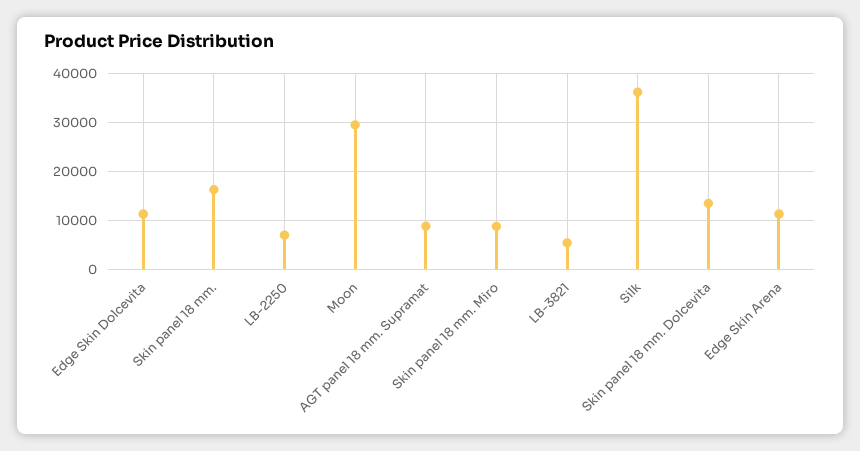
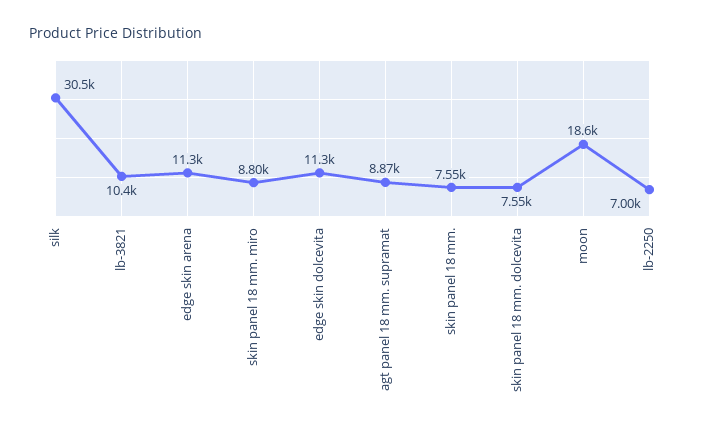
  {
    "Edge Skin Dolcevita": 11300,
-   "Skin panel 18 mm.": 16000,
+   "Skin panel 18 mm.": 7550,
    "LB-2250": 7000,
-   "Moon": 30000,
+   "Moon": 18600,
    "AGT panel 18 mm. Supramat": 8870,
    "Skin panel 18 mm. Miro": 8800,
-   "LB-3821": 6000,
+   "LB-3821": 10400,
-   "Silk": 36000,
+   "Silk": 30500,
-   "Skin panel 18 mm. Dolcevita": 14000,
+   "Skin panel 18 mm. Dolcevita": 7550,
    "Edge Skin Arena": 11300
  }

